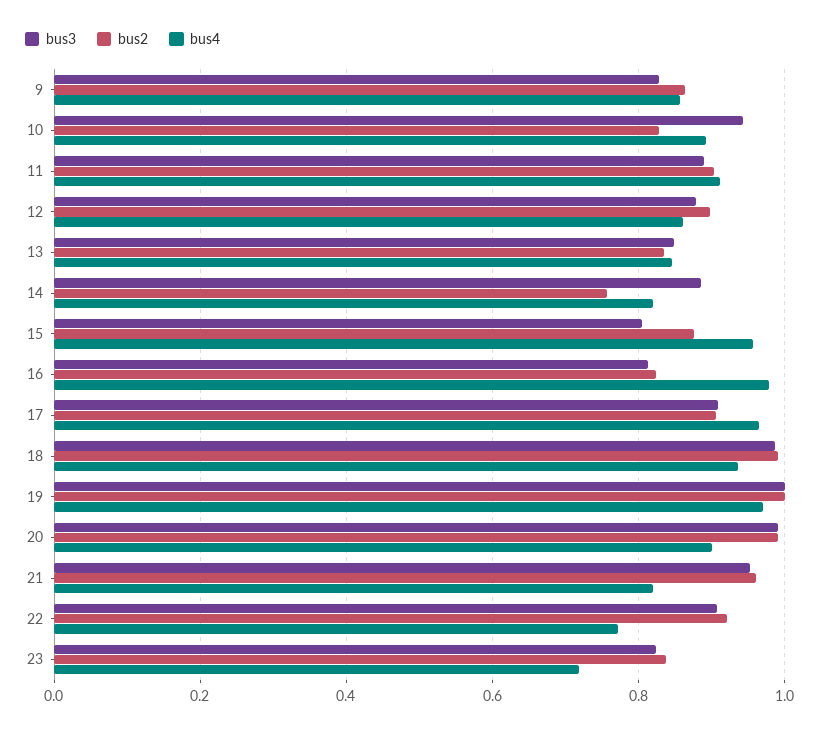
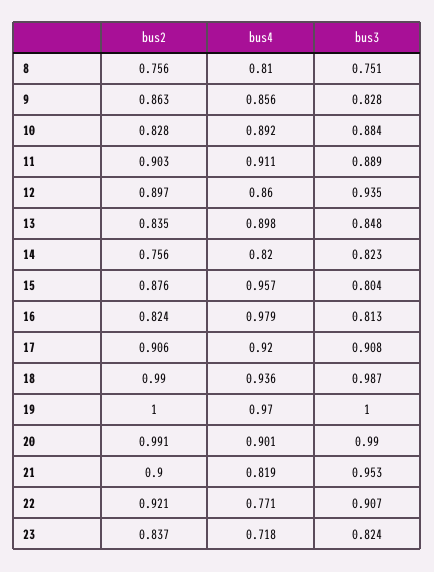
  {
    "bus3": {
      "9": 0.828,
-     "10": 0.94,
+     "10": 0.884,
      "11": 0.889,
-     "12": 0.88,
+     "12": 0.935,
      "13": 0.848,
-     "14": 0.88,
+     "14": 0.823,
      "15": 0.804,
      "16": 0.813,
      "17": 0.908,
      "18": 0.987,
      "19": 1,
      "20": 0.99,
      "21": 0.953,
      "22": 0.907,
-     "23": 0.824
+     "23": 0.824,
+     "8": 0.751
    },
    "bus2": {
      "9": 0.863,
      "10": 0.828,
      "11": 0.903,
      "12": 0.897,
      "13": 0.835,
      "14": 0.756,
      "15": 0.876,
      "16": 0.824,
      "17": 0.906,
      "18": 0.99,
      "19": 1,
      "20": 0.991,
-     "21": 0.96,
+     "21": 0.9,
      "22": 0.921,
-     "23": 0.837
+     "23": 0.837,
+     "8": 0.756
    },
    "bus4": {
      "9": 0.856,
      "10": 0.892,
      "11": 0.911,
      "12": 0.86,
-     "13": 0.84,
+     "13": 0.898,
      "14": 0.82,
      "15": 0.957,
      "16": 0.979,
-     "17": 0.96,
+     "17": 0.92,
      "18": 0.936,
      "19": 0.97,
      "20": 0.901,
      "21": 0.819,
      "22": 0.771,
-     "23": 0.718
+     "23": 0.718,
+     "8": 0.81
    }
  }

